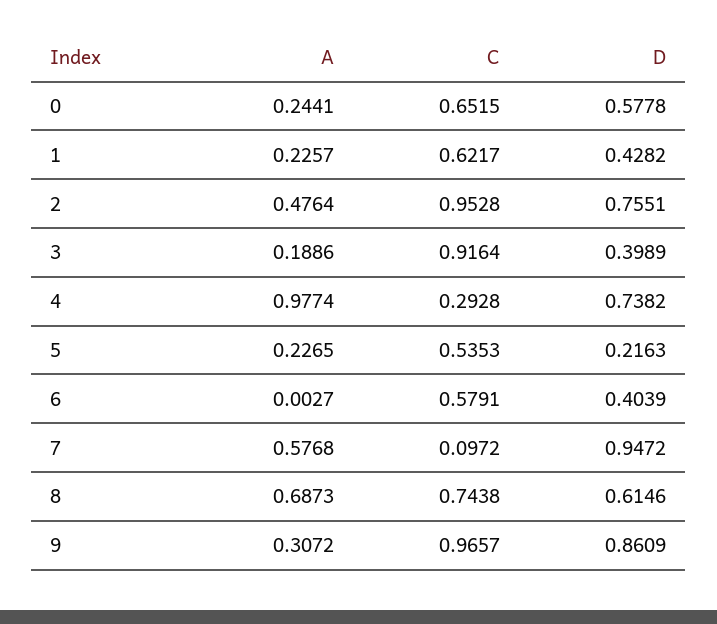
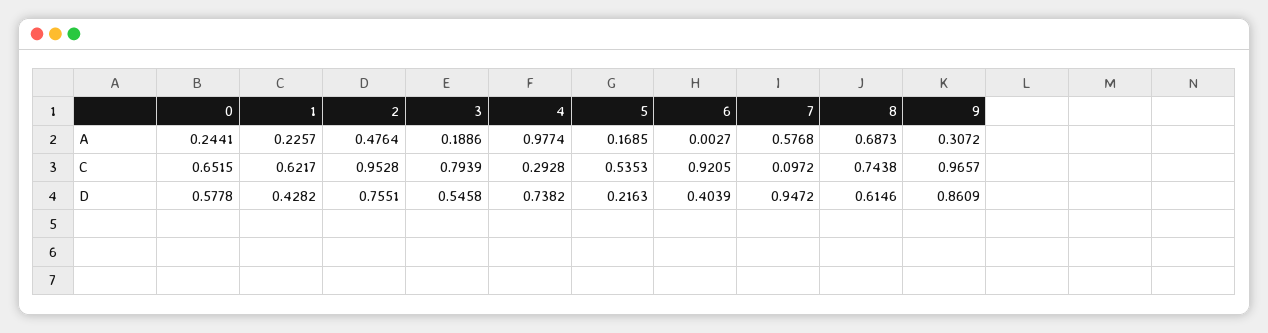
  {
    "A": {
      "0": 0.2441,
      "1": 0.2257,
      "2": 0.4764,
      "3": 0.1886,
      "4": 0.9774,
-     "5": 0.2265,
+     "5": 0.1685,
      "6": 0.0027,
      "7": 0.5768,
      "8": 0.6873,
      "9": 0.3072
    },
    "C": {
      "0": 0.6515,
      "1": 0.6217,
      "2": 0.9528,
-     "3": 0.9164,
+     "3": 0.7939,
      "4": 0.2928,
      "5": 0.5353,
-     "6": 0.5791,
+     "6": 0.9205,
      "7": 0.0972,
      "8": 0.7438,
      "9": 0.9657
    },
    "D": {
      "0": 0.5778,
      "1": 0.4282,
      "2": 0.7551,
-     "3": 0.3989,
+     "3": 0.5458,
      "4": 0.7382,
      "5": 0.2163,
      "6": 0.4039,
      "7": 0.9472,
      "8": 0.6146,
      "9": 0.8609
    }
  }

